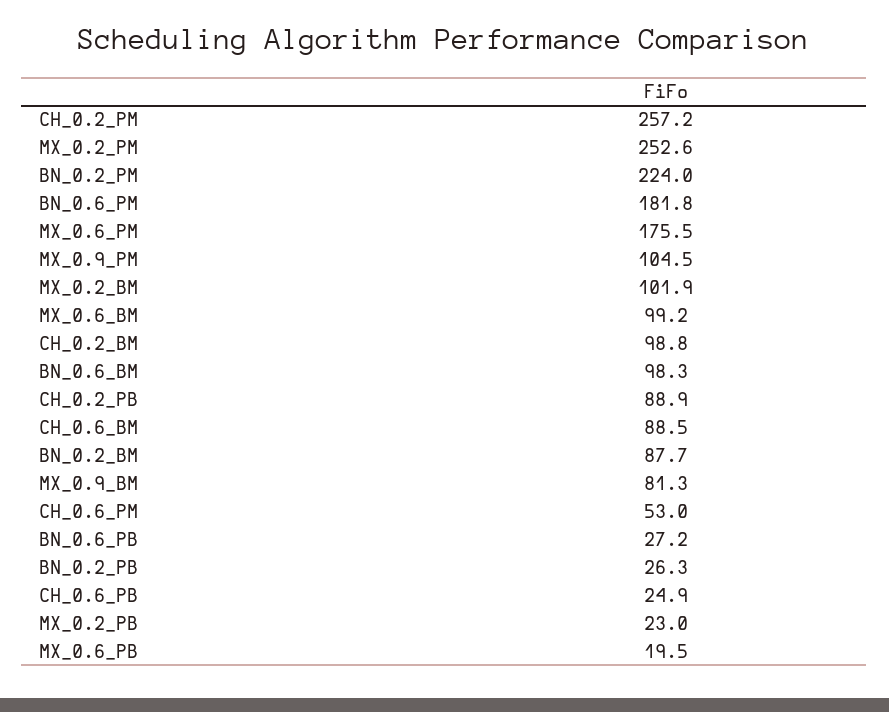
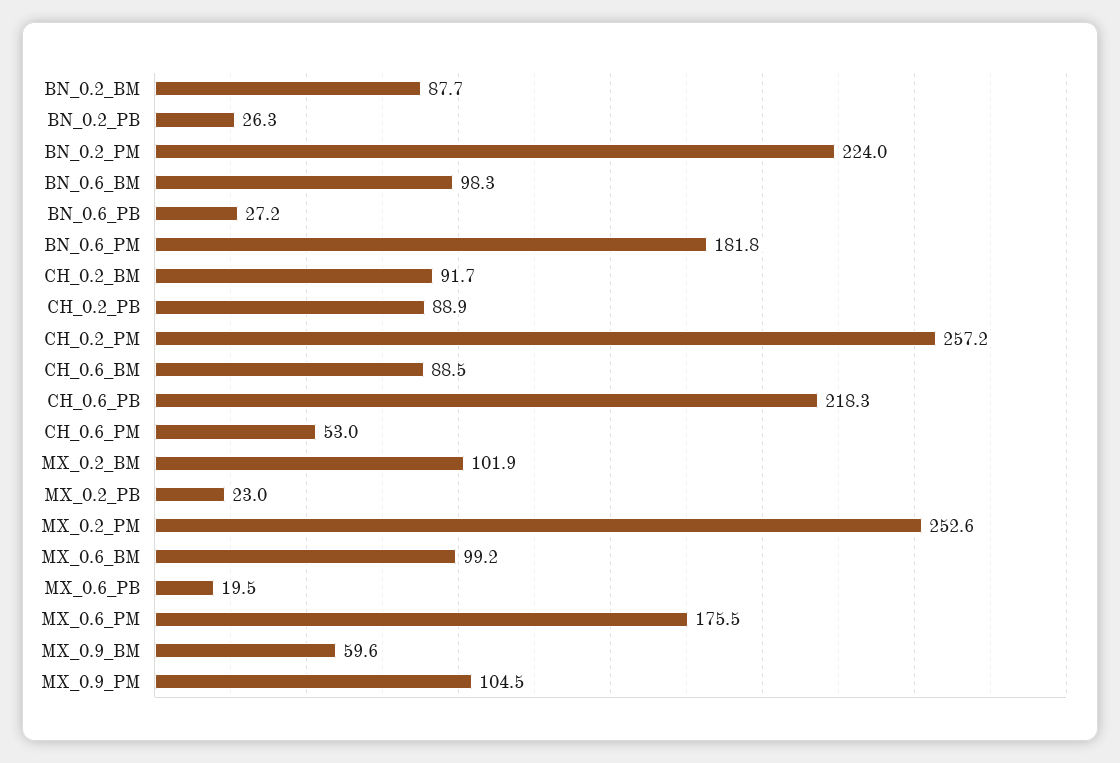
  {
    "CH_0.2_PM": 257.2,
    "MX_0.2_PM": 252.6,
    "BN_0.2_PM": 224,
    "BN_0.6_PM": 181.8,
    "MX_0.6_PM": 175.5,
    "MX_0.9_PM": 104.5,
    "MX_0.2_BM": 101.9,
    "MX_0.6_BM": 99.2,
-   "CH_0.2_BM": 98.8,
+   "CH_0.2_BM": 91.7,
    "BN_0.6_BM": 98.3,
    "CH_0.2_PB": 88.9,
    "CH_0.6_BM": 88.5,
    "BN_0.2_BM": 87.7,
-   "MX_0.9_BM": 81.3,
+   "MX_0.9_BM": 59.6,
    "CH_0.6_PM": 53,
    "BN_0.6_PB": 27.2,
    "BN_0.2_PB": 26.3,
-   "CH_0.6_PB": 24.9,
+   "CH_0.6_PB": 218.3,
    "MX_0.2_PB": 23,
    "MX_0.6_PB": 19.5
  }

